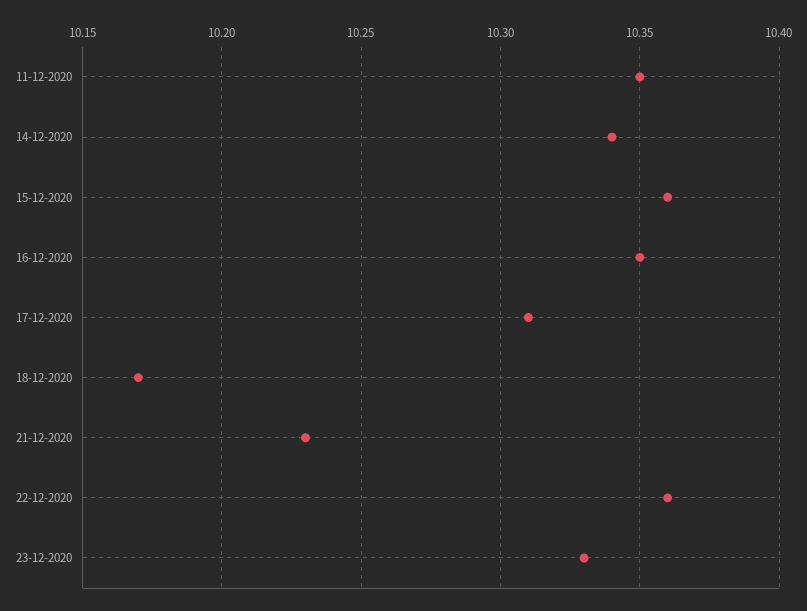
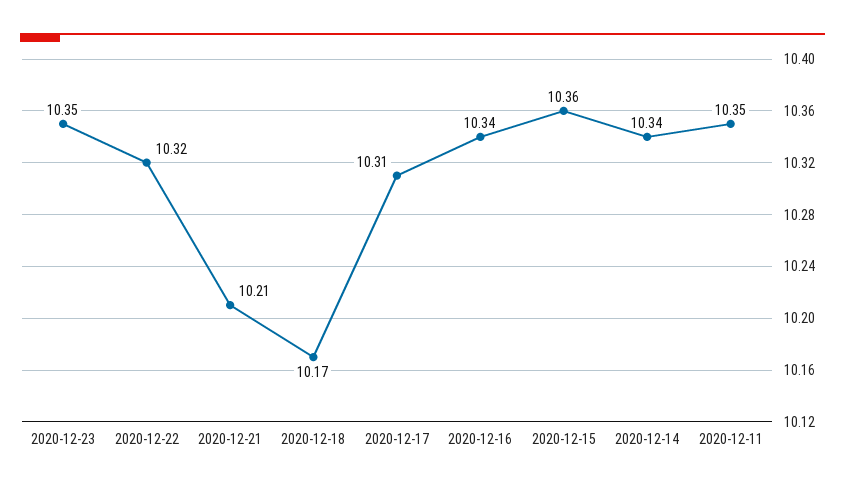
  {
    "11-12-2020": 10.35,
    "14-12-2020": 10.34,
    "15-12-2020": 10.36,
-   "16-12-2020": 10.35,
+   "16-12-2020": 10.34,
    "17-12-2020": 10.31,
    "18-12-2020": 10.17,
-   "21-12-2020": 10.23,
+   "21-12-2020": 10.21,
-   "22-12-2020": 10.36,
+   "22-12-2020": 10.32,
-   "23-12-2020": 10.33
+   "23-12-2020": 10.35
  }

